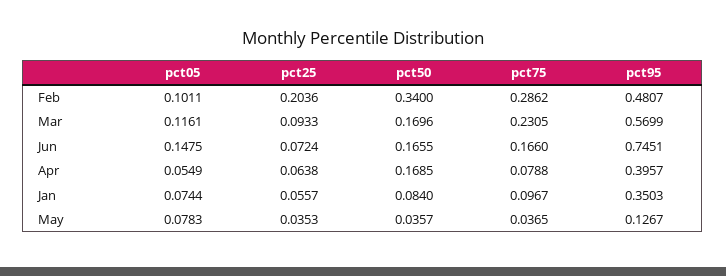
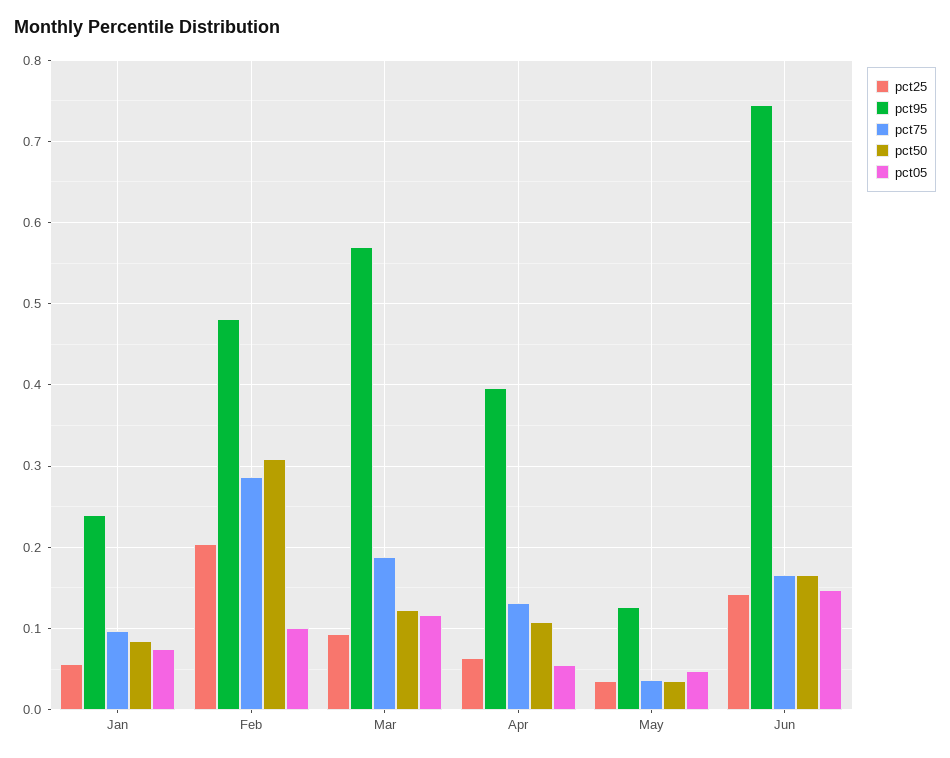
  {
    "pct05": {
      "Feb": 0.1011,
      "Mar": 0.1161,
      "Jun": 0.1475,
      "Apr": 0.0549,
      "Jan": 0.0744,
-     "May": 0.0783
+     "May": 0.05
    },
    "pct25": {
      "Feb": 0.2036,
      "Mar": 0.0933,
-     "Jun": 0.0724,
+     "Jun": 0.14,
      "Apr": 0.0638,
      "Jan": 0.0557,
      "May": 0.0353
    },
    "pct50": {
-     "Feb": 0.34,
+     "Feb": 0.31,
-     "Mar": 0.1696,
+     "Mar": 0.12,
      "Jun": 0.1655,
-     "Apr": 0.1685,
+     "Apr": 0.11,
      "Jan": 0.084,
      "May": 0.0357
    },
    "pct75": {
      "Feb": 0.2862,
-     "Mar": 0.2305,
+     "Mar": 0.19,
      "Jun": 0.166,
-     "Apr": 0.0788,
+     "Apr": 0.13,
      "Jan": 0.0967,
      "May": 0.0365
    },
    "pct95": {
      "Feb": 0.4807,
      "Mar": 0.5699,
      "Jun": 0.7451,
      "Apr": 0.3957,
-     "Jan": 0.3503,
+     "Jan": 0.24,
      "May": 0.1267
    }
  }

